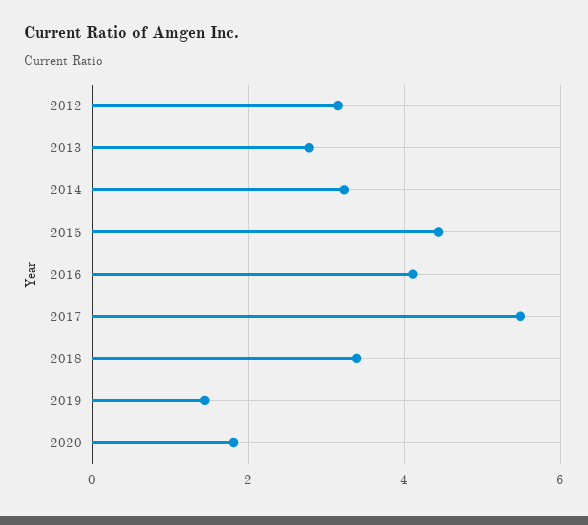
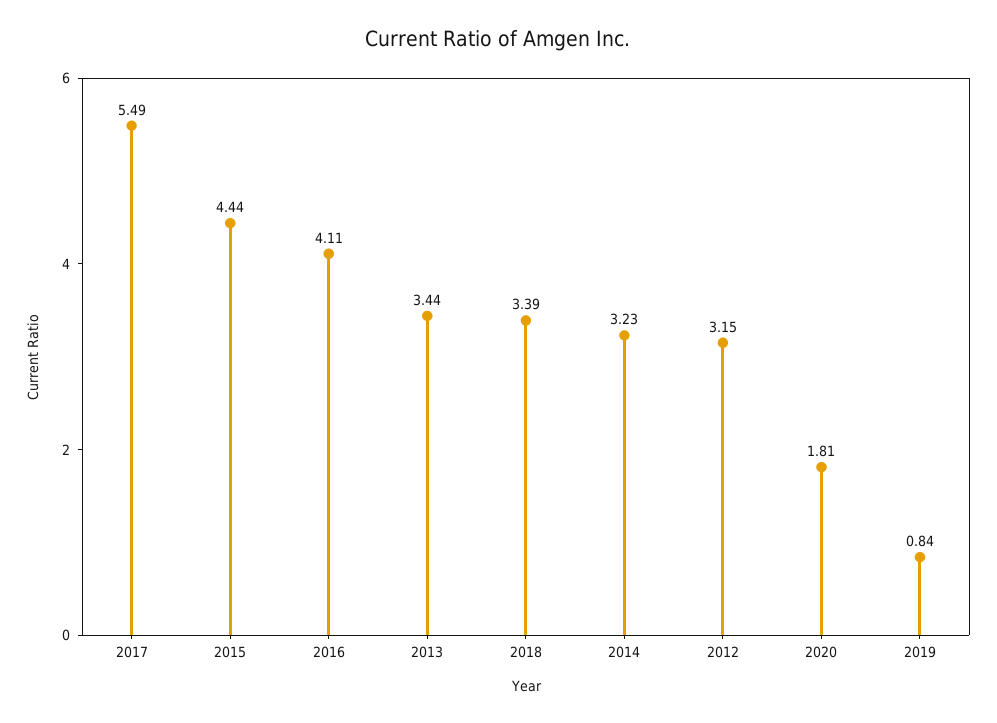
  {
    "2012": 3.15,
-   "2013": 2.8,
+   "2013": 3.44,
    "2014": 3.23,
    "2015": 4.44,
    "2016": 4.11,
    "2017": 5.49,
    "2018": 3.39,
-   "2019": 1.4,
+   "2019": 0.84,
    "2020": 1.81
  }

